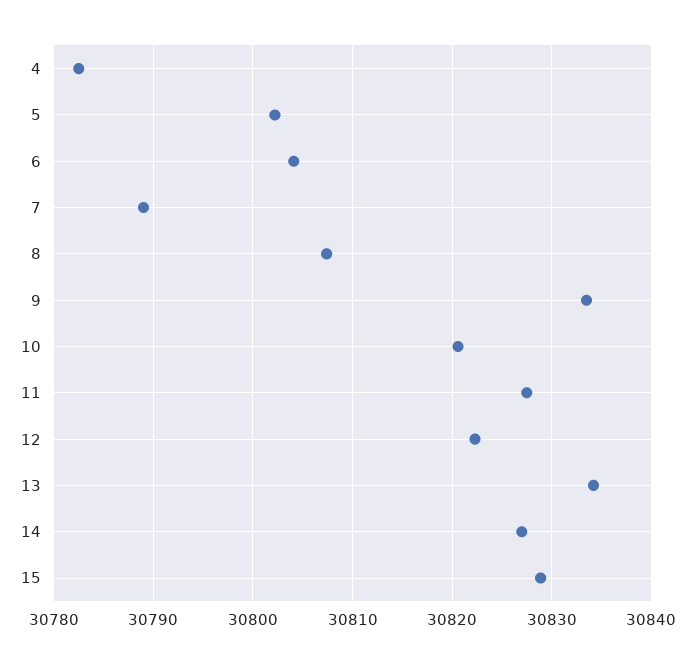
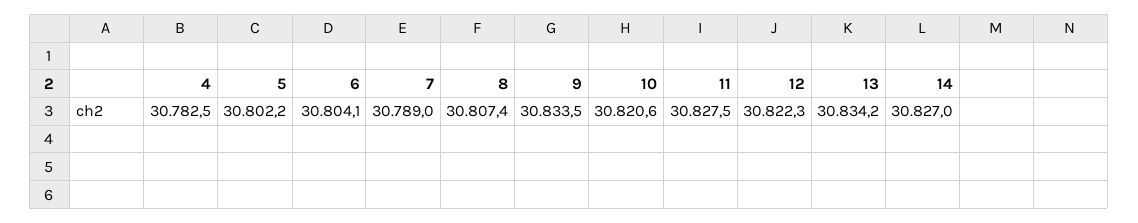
  {
    "4": 30782.5,
    "5": 30802.2,
    "6": 30804.1,
    "7": 30789,
    "8": 30807.4,
    "9": 30833.5,
    "10": 30820.6,
    "11": 30827.5,
    "12": 30822.3,
    "13": 30834.2,
-   "14": 30827,
+   "14": 30827
-   "15": 30829
  }

